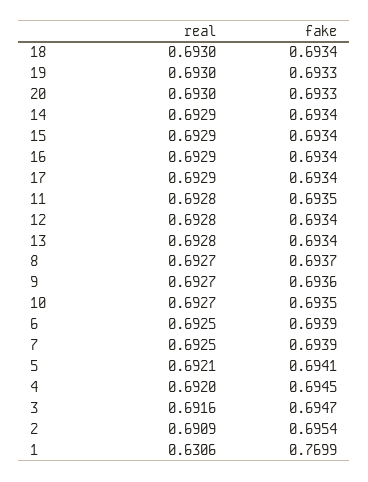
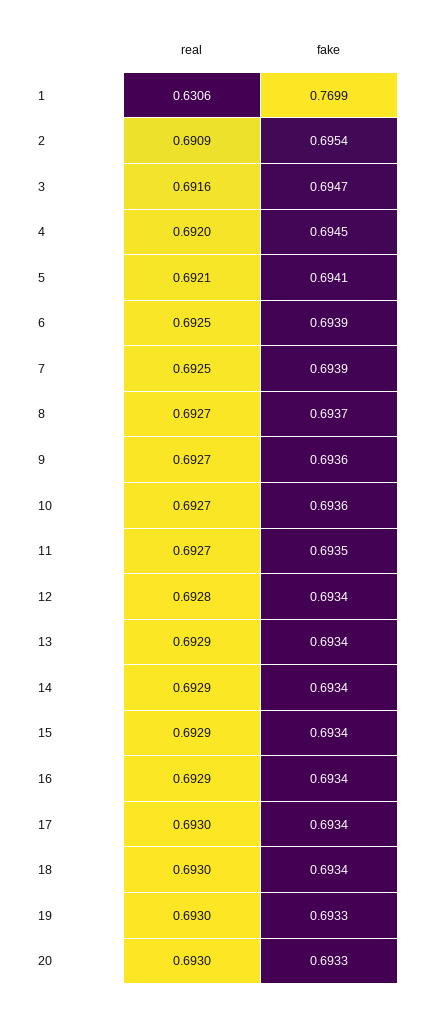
  {
    "real": {
      "18": 0.693,
      "19": 0.693,
      "20": 0.693,
      "14": 0.6929,
      "15": 0.6929,
      "16": 0.6929,
-     "17": 0.6929,
+     "17": 0.693,
-     "11": 0.6928,
+     "11": 0.6927,
      "12": 0.6928,
-     "13": 0.6928,
+     "13": 0.6929,
      "8": 0.6927,
      "9": 0.6927,
      "10": 0.6927,
      "6": 0.6925,
      "7": 0.6925,
      "5": 0.6921,
      "4": 0.692,
      "3": 0.6916,
      "2": 0.6909,
      "1": 0.6306
    },
    "fake": {
      "18": 0.6934,
      "19": 0.6933,
      "20": 0.6933,
      "14": 0.6934,
      "15": 0.6934,
      "16": 0.6934,
      "17": 0.6934,
      "11": 0.6935,
      "12": 0.6934,
      "13": 0.6934,
      "8": 0.6937,
      "9": 0.6936,
-     "10": 0.6935,
+     "10": 0.6936,
      "6": 0.6939,
      "7": 0.6939,
      "5": 0.6941,
      "4": 0.6945,
      "3": 0.6947,
      "2": 0.6954,
      "1": 0.7699
    }
  }

